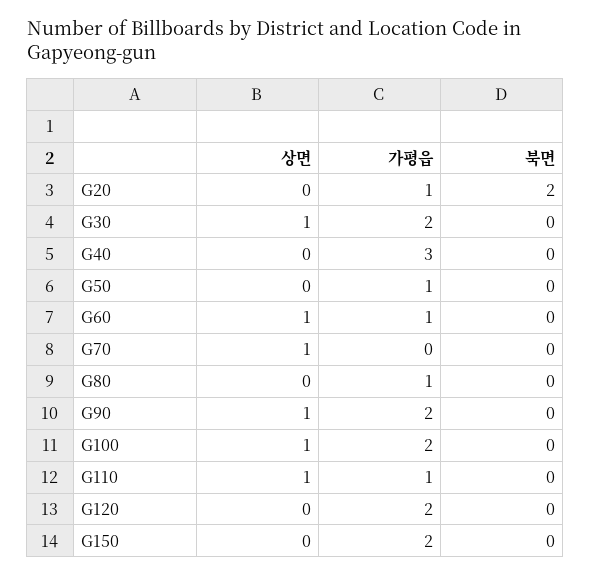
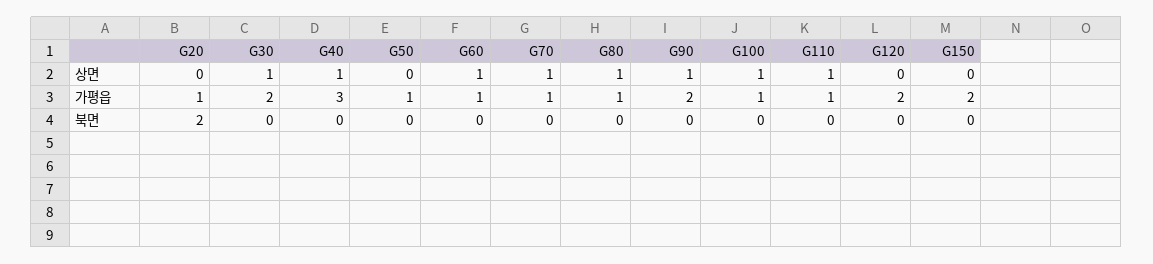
  {
    "상면": {
      "G20": 0,
      "G30": 1,
-     "G40": 0,
+     "G40": 1,
      "G50": 0,
      "G60": 1,
      "G70": 1,
-     "G80": 0,
+     "G80": 1,
      "G90": 1,
      "G100": 1,
      "G110": 1,
      "G120": 0,
      "G150": 0
    },
    "가평읍": {
      "G20": 1,
      "G30": 2,
      "G40": 3,
      "G50": 1,
      "G60": 1,
-     "G70": 0,
+     "G70": 1,
      "G80": 1,
      "G90": 2,
-     "G100": 2,
+     "G100": 1,
      "G110": 1,
      "G120": 2,
      "G150": 2
    },
    "북면": {
      "G20": 2,
      "G30": 0,
      "G40": 0,
      "G50": 0,
      "G60": 0,
      "G70": 0,
      "G80": 0,
      "G90": 0,
      "G100": 0,
      "G110": 0,
      "G120": 0,
      "G150": 0
    }
  }

